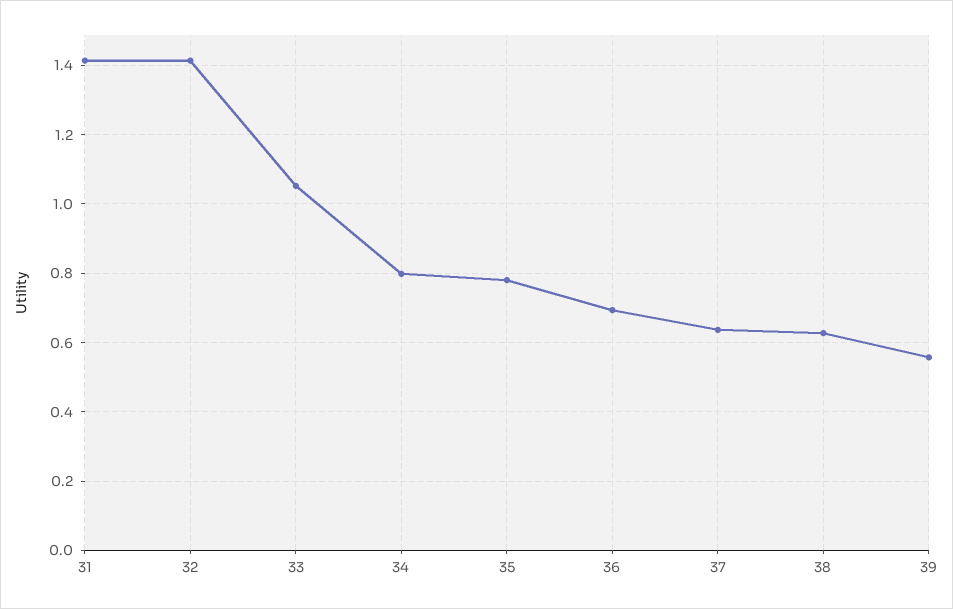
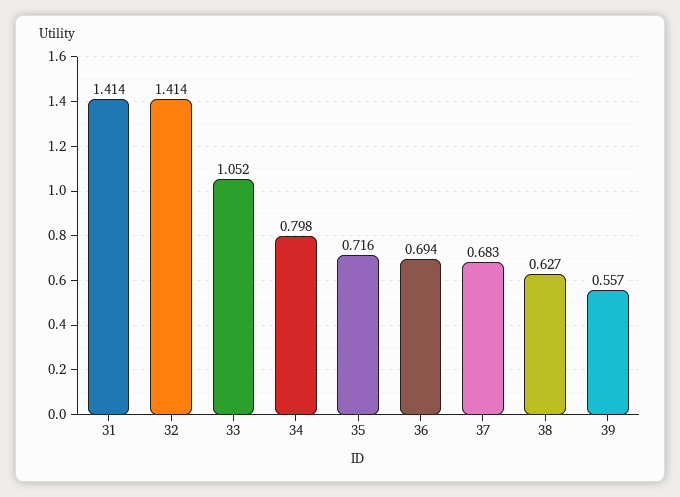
  {
    "31": 1.414,
    "32": 1.414,
    "33": 1.052,
    "34": 0.798,
-   "35": 0.78,
+   "35": 0.716,
    "36": 0.694,
-   "37": 0.64,
+   "37": 0.683,
    "38": 0.627,
    "39": 0.557
  }

